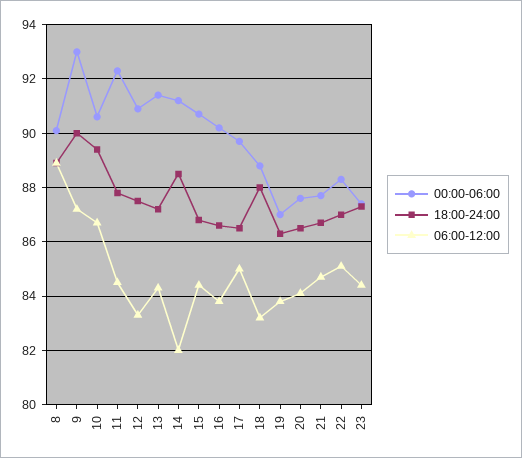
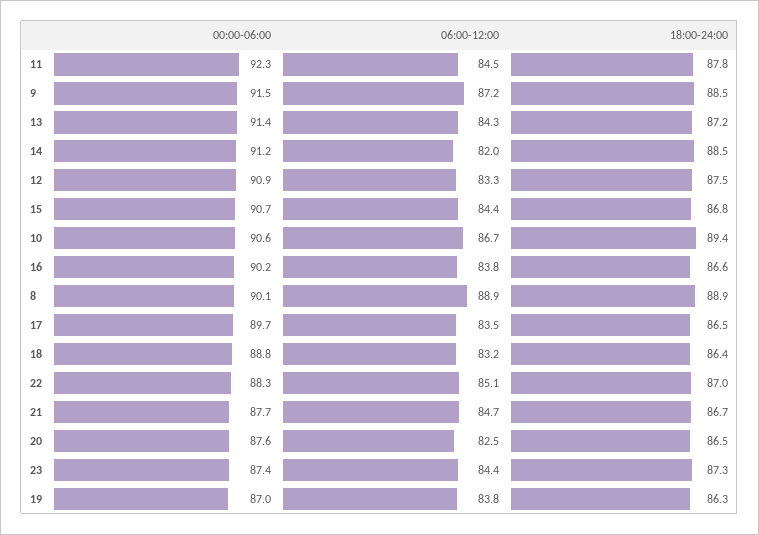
  {
    "00:00-06:00": {
      "8": 90.1,
-     "9": 93,
+     "9": 91.5,
      "10": 90.6,
      "11": 92.3,
      "12": 90.9,
      "13": 91.4,
      "14": 91.2,
      "15": 90.7,
      "16": 90.2,
      "17": 89.7,
      "18": 88.8,
      "19": 87,
      "20": 87.6,
      "21": 87.7,
      "22": 88.3,
      "23": 87.4
    },
    "18:00-24:00": {
      "8": 88.9,
-     "9": 90,
+     "9": 88.5,
      "10": 89.4,
      "11": 87.8,
      "12": 87.5,
      "13": 87.2,
      "14": 88.5,
      "15": 86.8,
      "16": 86.6,
      "17": 86.5,
-     "18": 88,
+     "18": 86.4,
      "19": 86.3,
      "20": 86.5,
      "21": 86.7,
      "22": 87,
      "23": 87.3
    },
    "06:00-12:00": {
      "8": 88.9,
      "9": 87.2,
      "10": 86.7,
      "11": 84.5,
      "12": 83.3,
      "13": 84.3,
      "14": 82,
      "15": 84.4,
      "16": 83.8,
-     "17": 85,
+     "17": 83.5,
      "18": 83.2,
      "19": 83.8,
-     "20": 84,
+     "20": 82.5,
      "21": 84.7,
      "22": 85.1,
      "23": 84.4
    }
  }

